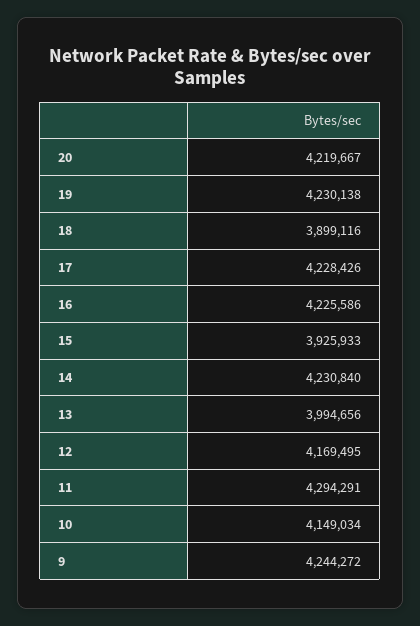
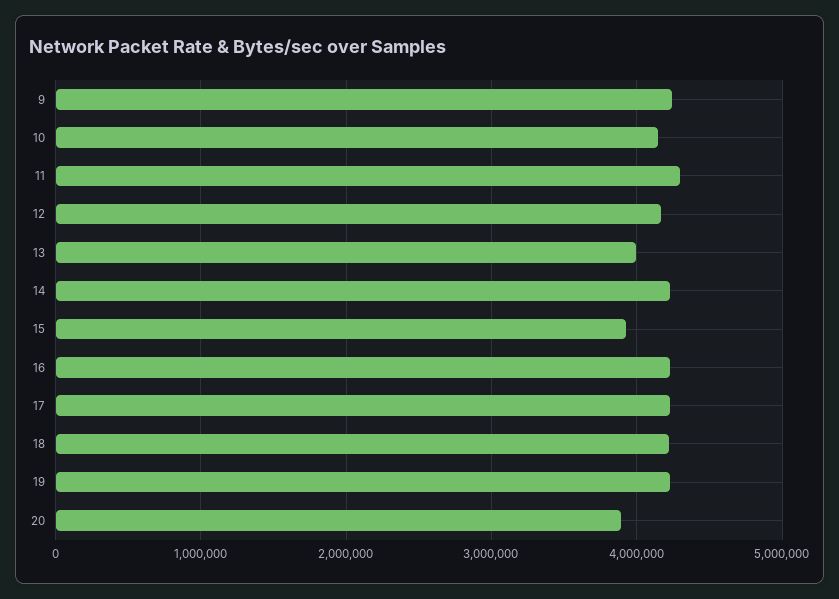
  {
-   "20": 4219667,
+   "20": 3900000,
    "19": 4230138,
-   "18": 3899116,
+   "18": 4200000,
    "17": 4228426,
    "16": 4225586,
    "15": 3925933,
    "14": 4230840,
    "13": 3994656,
    "12": 4169495,
    "11": 4294291,
    "10": 4149034,
    "9": 4244272
  }

